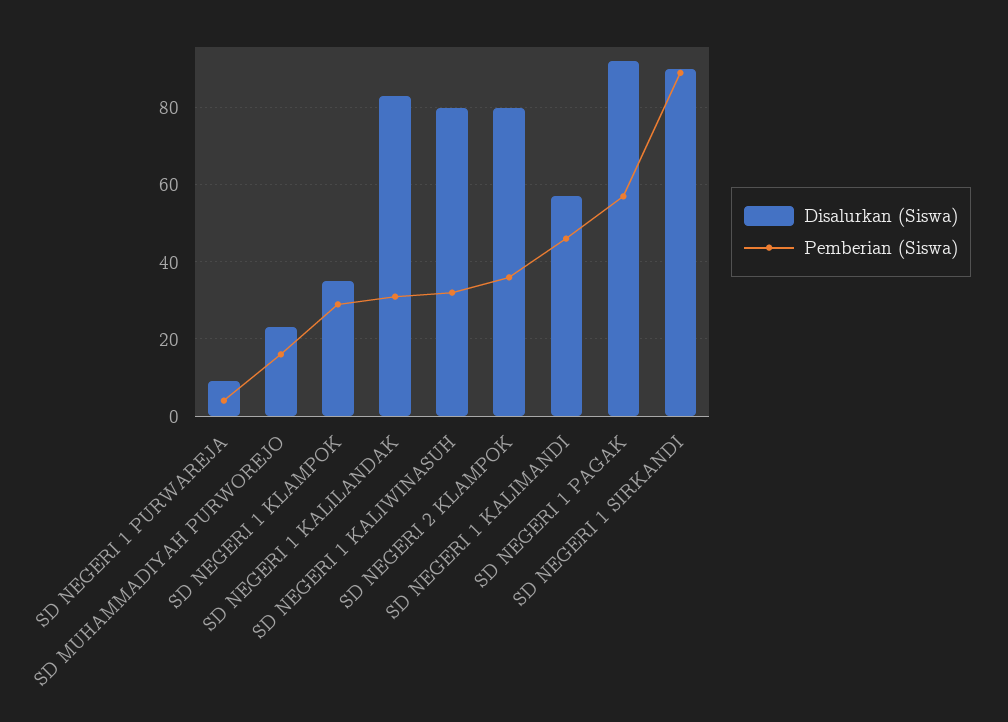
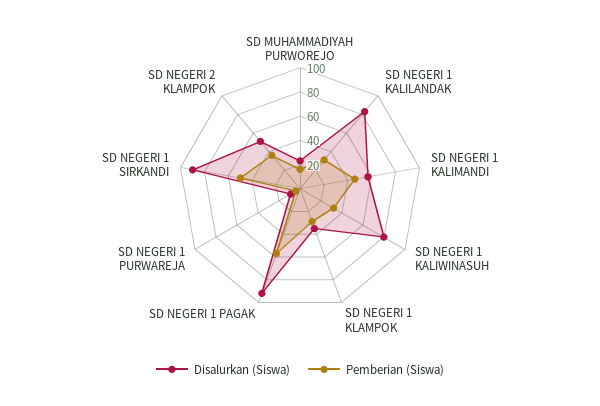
  {
    "Disalurkan (Siswa)": {
      "SD NEGERI 1 PURWAREJA": 10,
      "SD MUHAMMADIYAH PURWOREJO": 25,
      "SD NEGERI 1 KLAMPOK": 35,
      "SD NEGERI 1 KALILANDAK": 85,
      "SD NEGERI 1 KALIWINASUH": 80,
-     "SD NEGERI 2 KLAMPOK": 80,
+     "SD NEGERI 2 KLAMPOK": 50,
      "SD NEGERI 1 KALIMANDI": 55,
      "SD NEGERI 1 PAGAK": 90,
      "SD NEGERI 1 SIRKANDI": 90
    },
    "Pemberian (Siswa)": {
      "SD NEGERI 1 PURWAREJA": 5,
      "SD MUHAMMADIYAH PURWOREJO": 15,
      "SD NEGERI 1 KLAMPOK": 30,
      "SD NEGERI 1 KALILANDAK": 30,
      "SD NEGERI 1 KALIWINASUH": 30,
      "SD NEGERI 2 KLAMPOK": 35,
      "SD NEGERI 1 KALIMANDI": 45,
      "SD NEGERI 1 PAGAK": 55,
-     "SD NEGERI 1 SIRKANDI": 90
+     "SD NEGERI 1 SIRKANDI": 50
    }
  }

